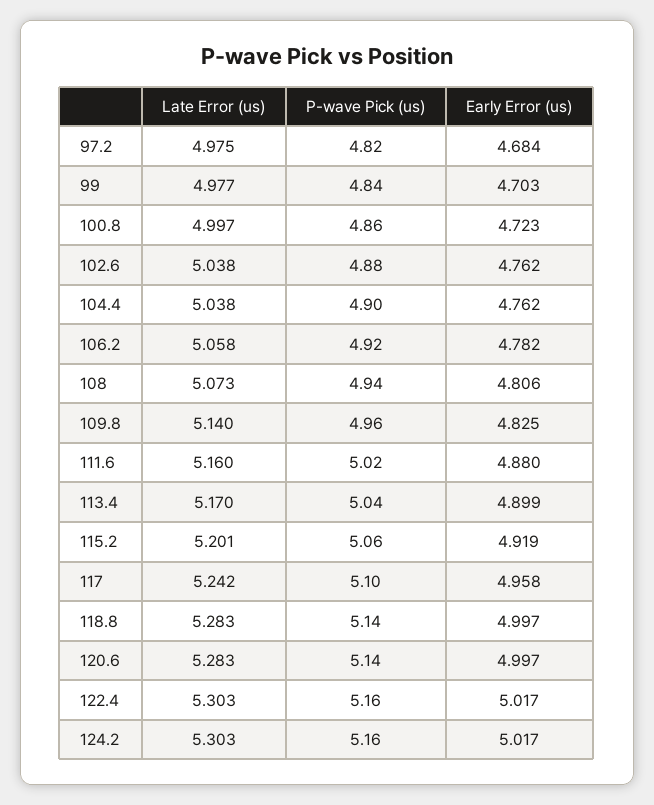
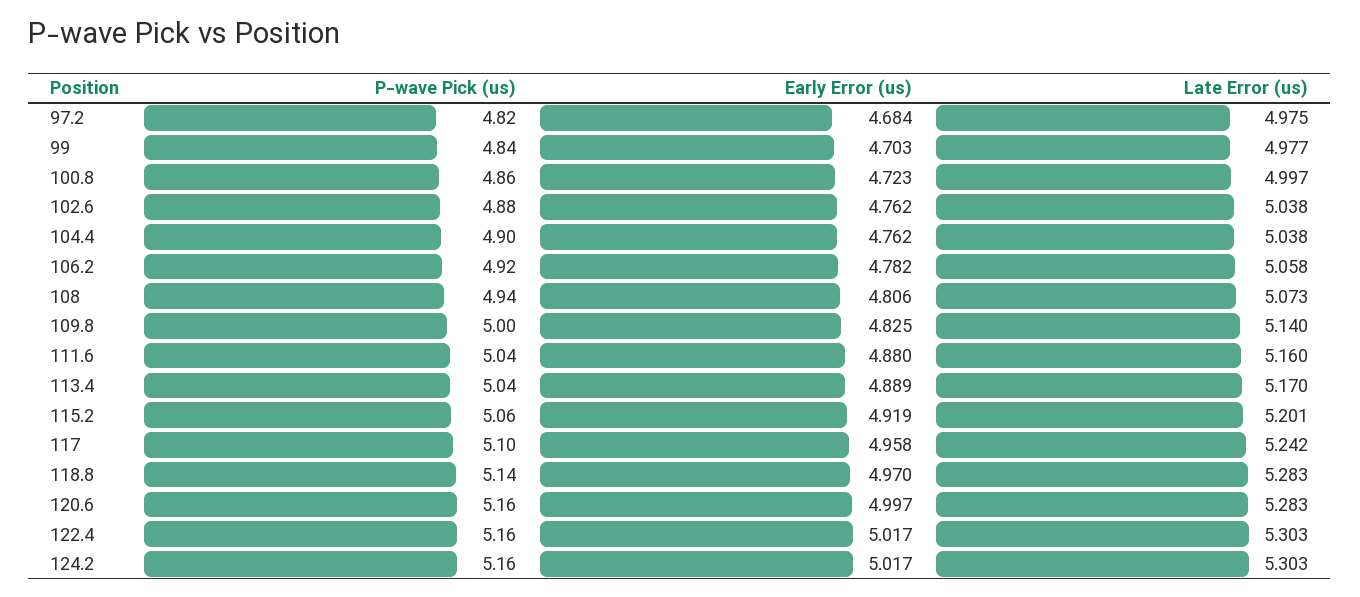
  {
    "Late Error (us)": {
      "97.2": 4.975,
      "99": 4.977,
      "100.8": 4.997,
      "102.6": 5.038,
      "104.4": 5.038,
      "106.2": 5.058,
      "108": 5.073,
      "109.8": 5.14,
      "111.6": 5.16,
      "113.4": 5.17,
      "115.2": 5.201,
      "117": 5.242,
      "118.8": 5.283,
      "120.6": 5.283,
      "122.4": 5.303,
      "124.2": 5.303
    },
    "P-wave Pick (us)": {
      "97.2": 4.82,
      "99": 4.84,
      "100.8": 4.86,
      "102.6": 4.88,
      "104.4": 4.9,
      "106.2": 4.92,
      "108": 4.94,
-     "109.8": 4.96,
+     "109.8": 5,
-     "111.6": 5.02,
+     "111.6": 5.04,
      "113.4": 5.04,
      "115.2": 5.06,
      "117": 5.1,
      "118.8": 5.14,
-     "120.6": 5.14,
+     "120.6": 5.16,
      "122.4": 5.16,
      "124.2": 5.16
    },
    "Early Error (us)": {
      "97.2": 4.684,
      "99": 4.703,
      "100.8": 4.723,
      "102.6": 4.762,
      "104.4": 4.762,
      "106.2": 4.782,
      "108": 4.806,
      "109.8": 4.825,
      "111.6": 4.88,
-     "113.4": 4.899,
+     "113.4": 4.889,
      "115.2": 4.919,
      "117": 4.958,
-     "118.8": 4.997,
+     "118.8": 4.97,
      "120.6": 4.997,
      "122.4": 5.017,
      "124.2": 5.017
    }
  }

